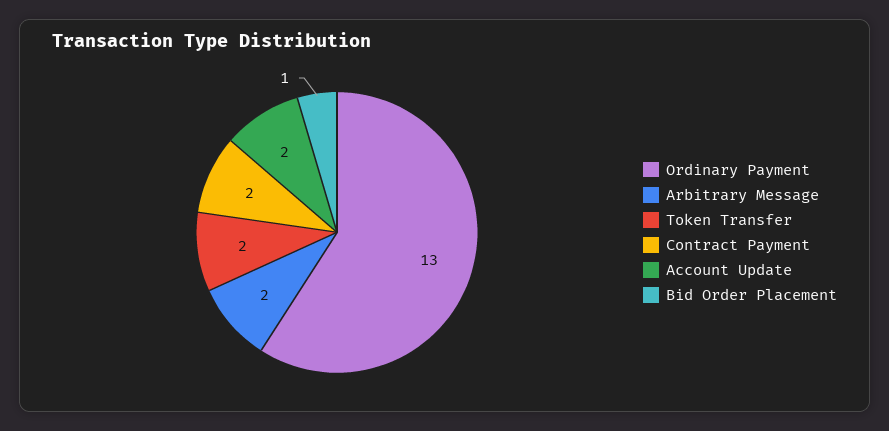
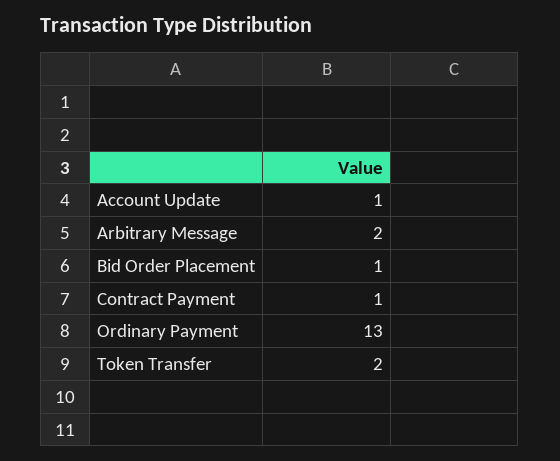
  {
    "Ordinary Payment": 13,
    "Arbitrary Message": 2,
    "Token Transfer": 2,
-   "Contract Payment": 2,
+   "Contract Payment": 1,
-   "Account Update": 2,
+   "Account Update": 1,
    "Bid Order Placement": 1
  }

